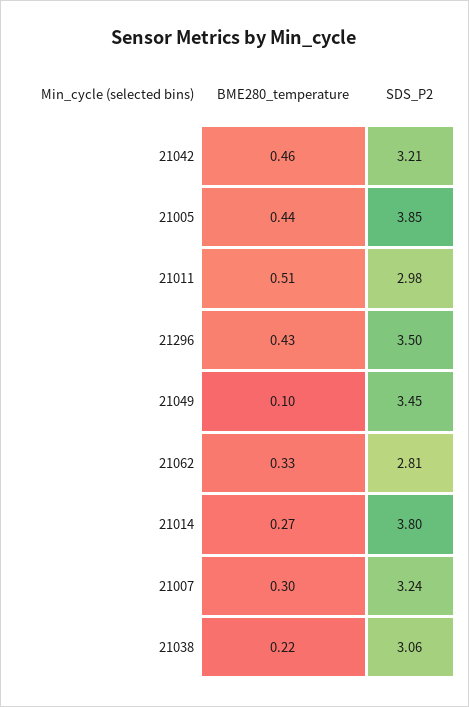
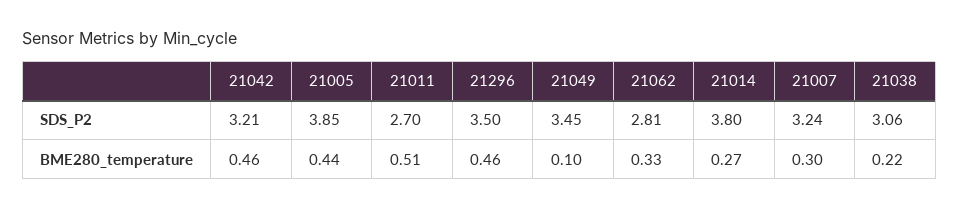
  {
    "BME280_temperature": {
      "21042": 0.46,
      "21005": 0.44,
      "21011": 0.51,
-     "21296": 0.43,
+     "21296": 0.46,
      "21049": 0.1,
      "21062": 0.33,
      "21014": 0.27,
      "21007": 0.3,
      "21038": 0.22
    },
    "SDS_P2": {
      "21042": 3.21,
      "21005": 3.85,
-     "21011": 2.98,
+     "21011": 2.7,
      "21296": 3.5,
      "21049": 3.45,
      "21062": 2.81,
      "21014": 3.8,
      "21007": 3.24,
      "21038": 3.06
    }
  }

